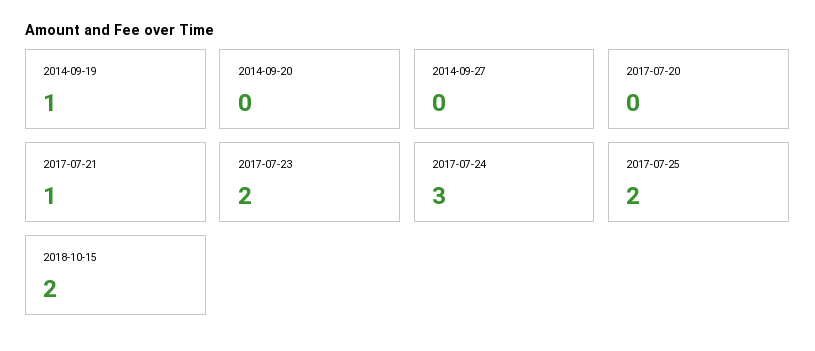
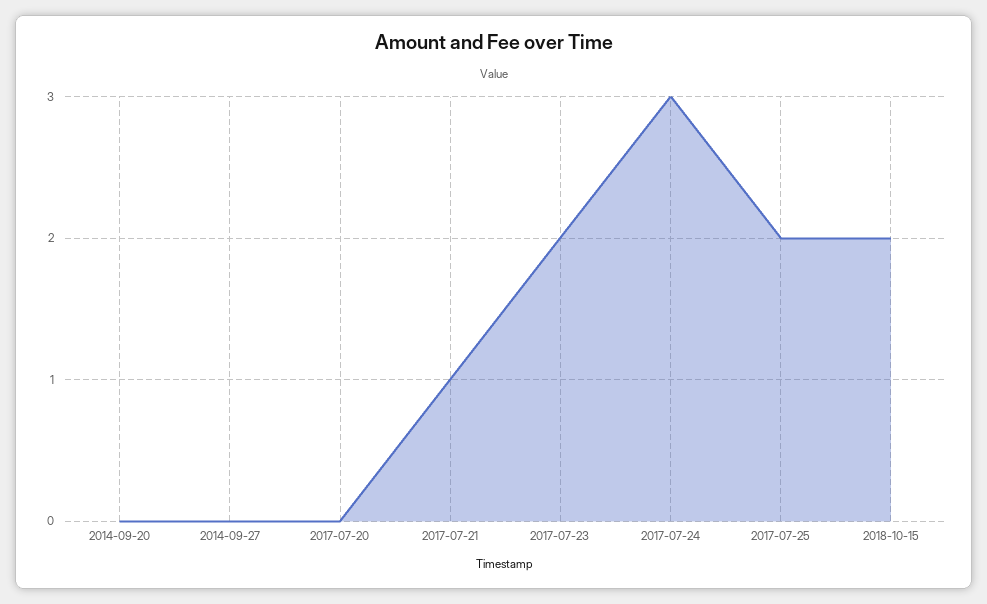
  {
-   "2014-09-19": 1,
    "2014-09-20": 0,
    "2014-09-27": 0,
    "2017-07-20": 0,
    "2017-07-21": 1,
    "2017-07-23": 2,
    "2017-07-24": 3,
    "2017-07-25": 2,
    "2018-10-15": 2
  }

